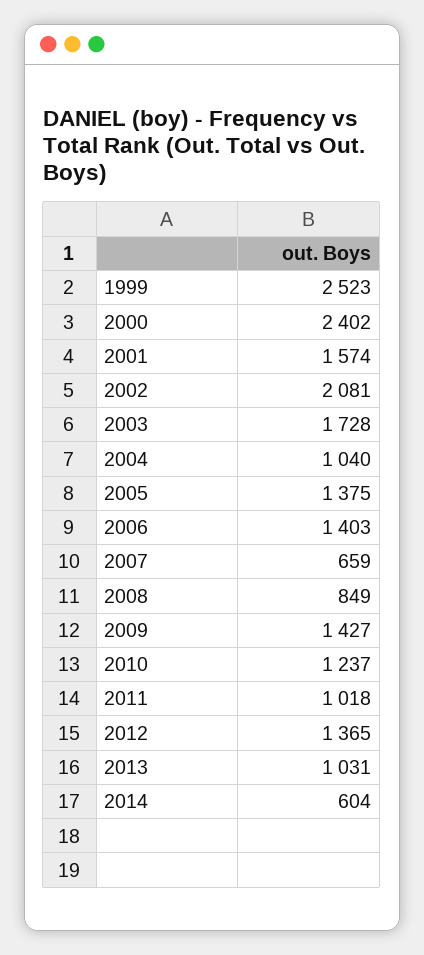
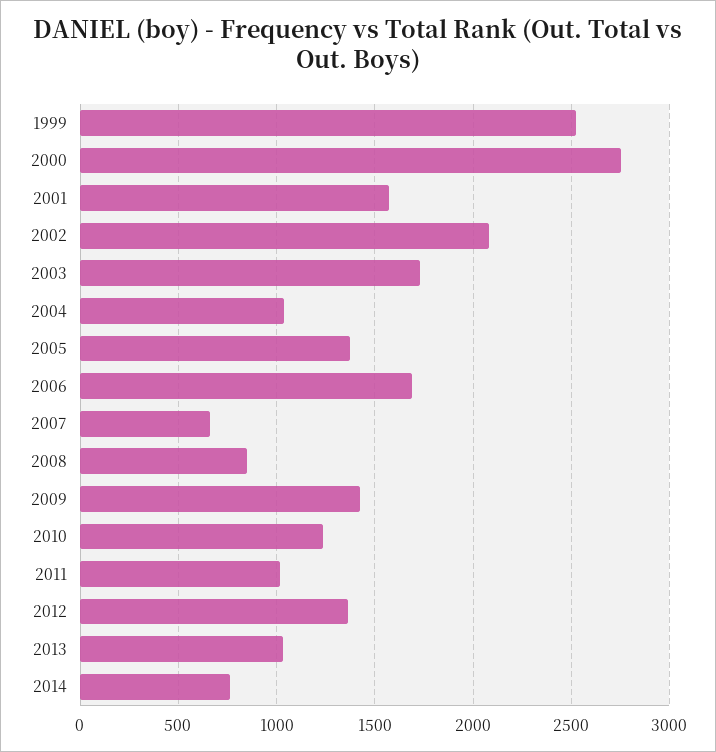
  {
    "1999": 2523,
-   "2000": 2402,
+   "2000": 2750,
    "2001": 1574,
    "2002": 2081,
    "2003": 1728,
    "2004": 1040,
    "2005": 1375,
-   "2006": 1403,
+   "2006": 1700,
    "2007": 659,
    "2008": 849,
    "2009": 1427,
    "2010": 1237,
    "2011": 1018,
    "2012": 1365,
    "2013": 1031,
-   "2014": 604
+   "2014": 750
  }

